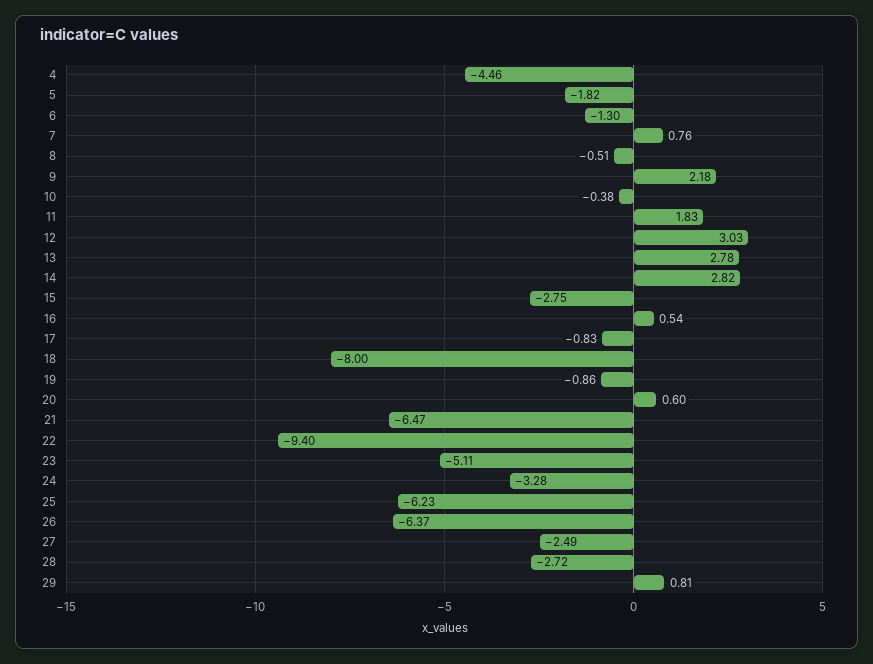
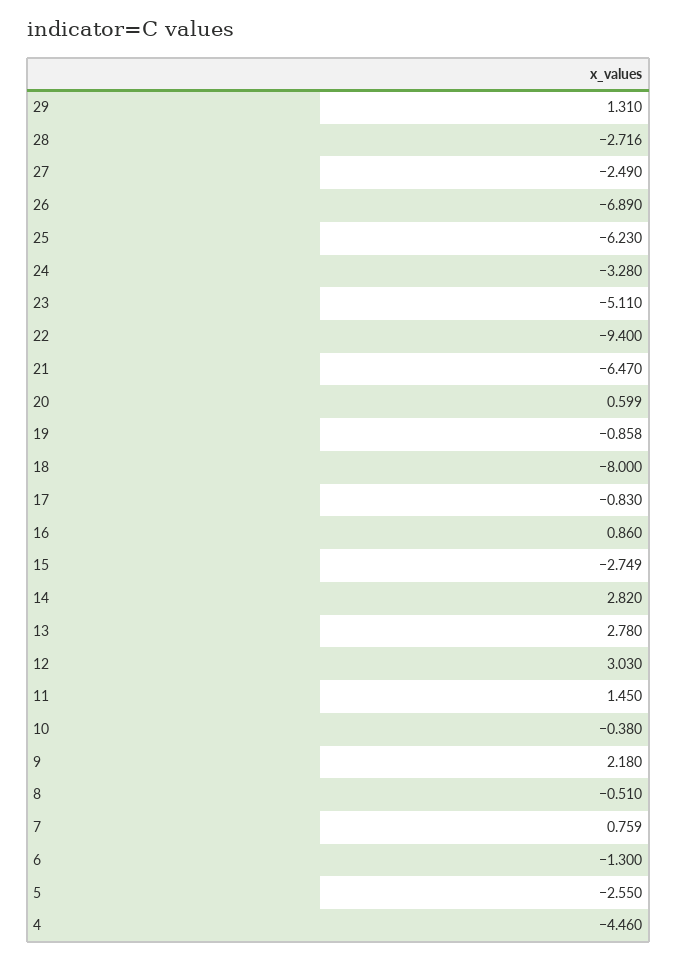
  {
    "4": -4.46,
-   "5": -1.82,
+   "5": -2.55,
    "6": -1.3,
    "7": 0.759,
    "8": -0.51,
    "9": 2.18,
    "10": -0.38,
-   "11": 1.83,
+   "11": 1.45,
    "12": 3.03,
    "13": 2.78,
    "14": 2.82,
    "15": -2.749,
-   "16": 0.54,
+   "16": 0.86,
    "17": -0.83,
    "18": -8,
    "19": -0.858,
    "20": 0.599,
    "21": -6.47,
    "22": -9.4,
    "23": -5.11,
    "24": -3.28,
    "25": -6.23,
-   "26": -6.37,
+   "26": -6.89,
    "27": -2.49,
    "28": -2.716,
-   "29": 0.81
+   "29": 1.31
  }

